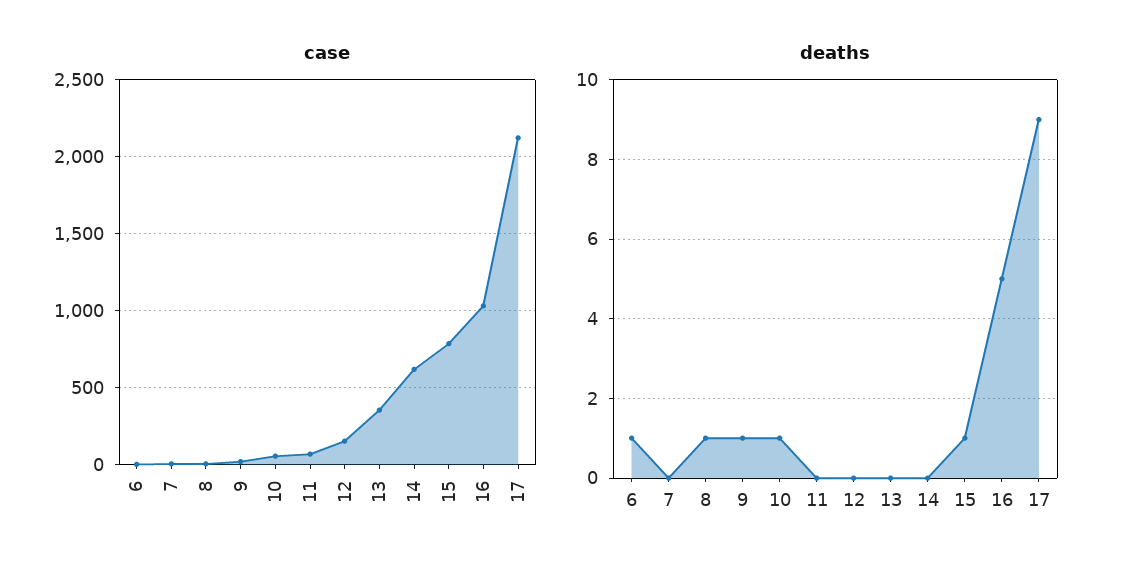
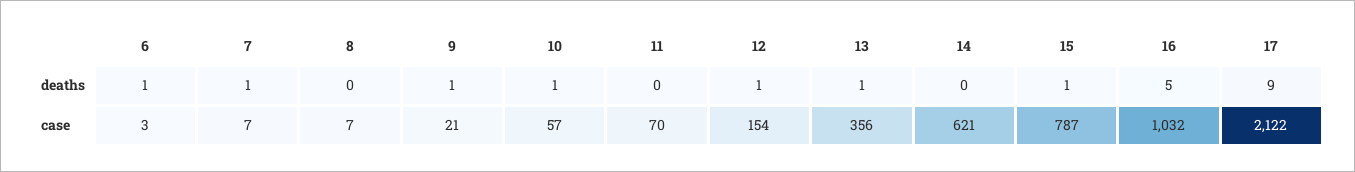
  {
    "case": {
      "6": 3,
      "7": 7,
      "8": 7,
      "9": 21,
      "10": 57,
      "11": 70,
      "12": 154,
      "13": 356,
      "14": 621,
      "15": 787,
      "16": 1032,
      "17": 2122
    },
    "deaths": {
      "6": 1,
-     "7": 0,
+     "7": 1,
-     "8": 1,
+     "8": 0,
      "9": 1,
      "10": 1,
      "11": 0,
-     "12": 0,
+     "12": 1,
-     "13": 0,
+     "13": 1,
      "14": 0,
      "15": 1,
      "16": 5,
      "17": 9
    }
  }

